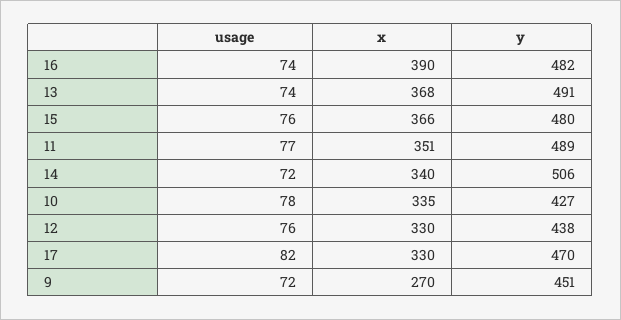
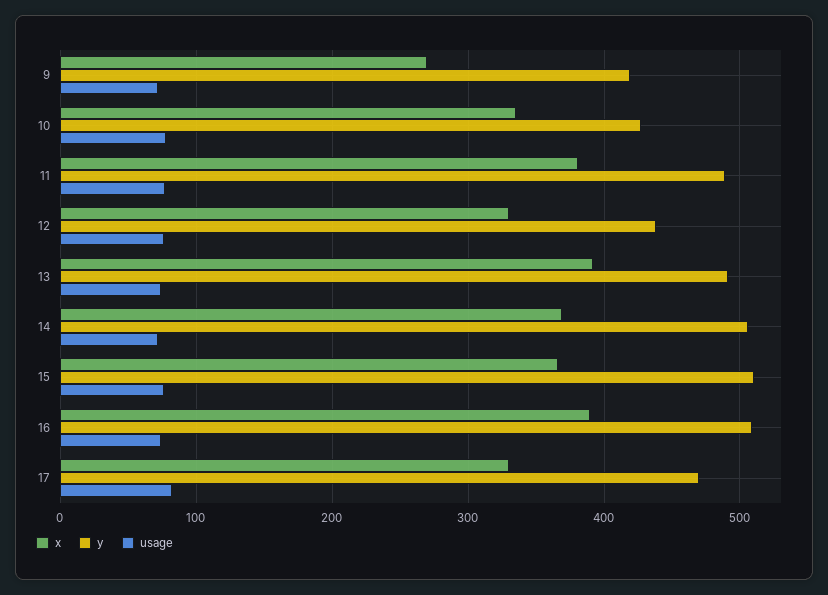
  {
    "usage": {
      "16": 74,
      "13": 74,
      "15": 76,
      "11": 77,
      "14": 72,
      "10": 78,
      "12": 76,
      "17": 82,
      "9": 72
    },
    "x": {
      "16": 390,
-     "13": 368,
+     "13": 390,
      "15": 366,
-     "11": 351,
+     "11": 380,
-     "14": 340,
+     "14": 370,
      "10": 335,
      "12": 330,
      "17": 330,
      "9": 270
    },
    "y": {
-     "16": 482,
+     "16": 510,
      "13": 491,
-     "15": 480,
+     "15": 510,
      "11": 489,
      "14": 506,
      "10": 427,
      "12": 438,
      "17": 470,
-     "9": 451
+     "9": 420
    }
  }

